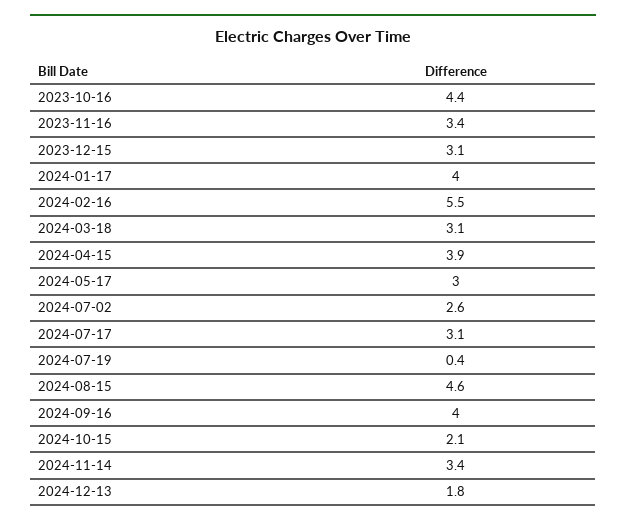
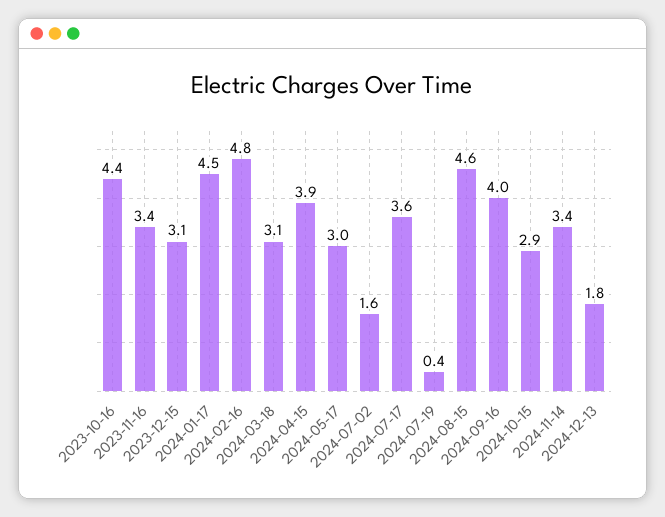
  {
    "2023-10-16": 4.4,
    "2023-11-16": 3.4,
    "2023-12-15": 3.1,
-   "2024-01-17": 4,
+   "2024-01-17": 4.5,
-   "2024-02-16": 5.5,
+   "2024-02-16": 4.8,
    "2024-03-18": 3.1,
    "2024-04-15": 3.9,
    "2024-05-17": 3,
-   "2024-07-02": 2.6,
+   "2024-07-02": 1.6,
-   "2024-07-17": 3.1,
+   "2024-07-17": 3.6,
    "2024-07-19": 0.4,
    "2024-08-15": 4.6,
    "2024-09-16": 4,
-   "2024-10-15": 2.1,
+   "2024-10-15": 2.9,
    "2024-11-14": 3.4,
    "2024-12-13": 1.8
  }

